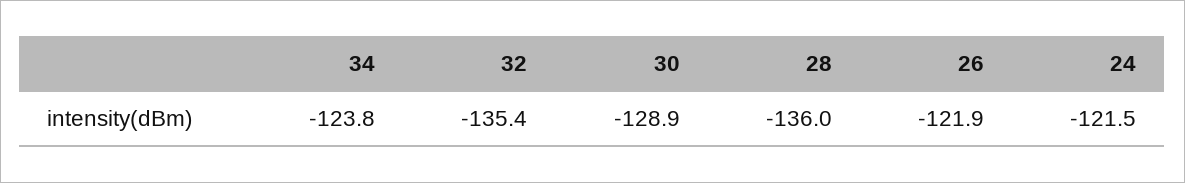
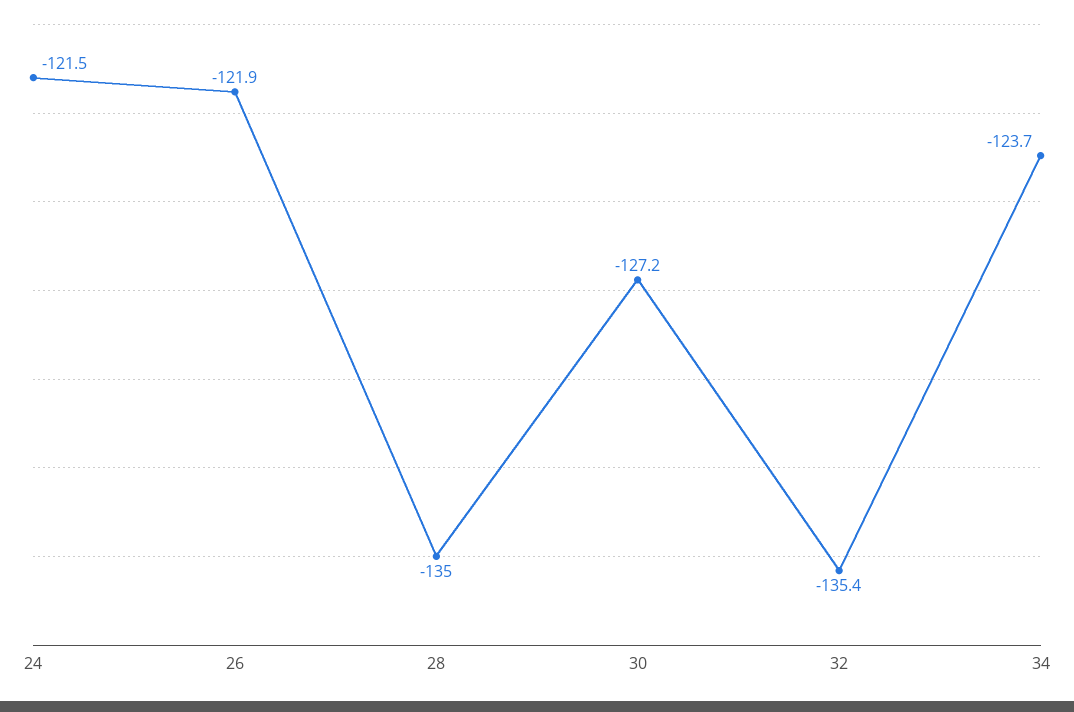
  {
-   "34": -123.8,
+   "34": -123.7,
    "32": -135.4,
-   "30": -128.9,
+   "30": -127.2,
-   "28": -136,
+   "28": -135,
    "26": -121.9,
    "24": -121.5
  }

